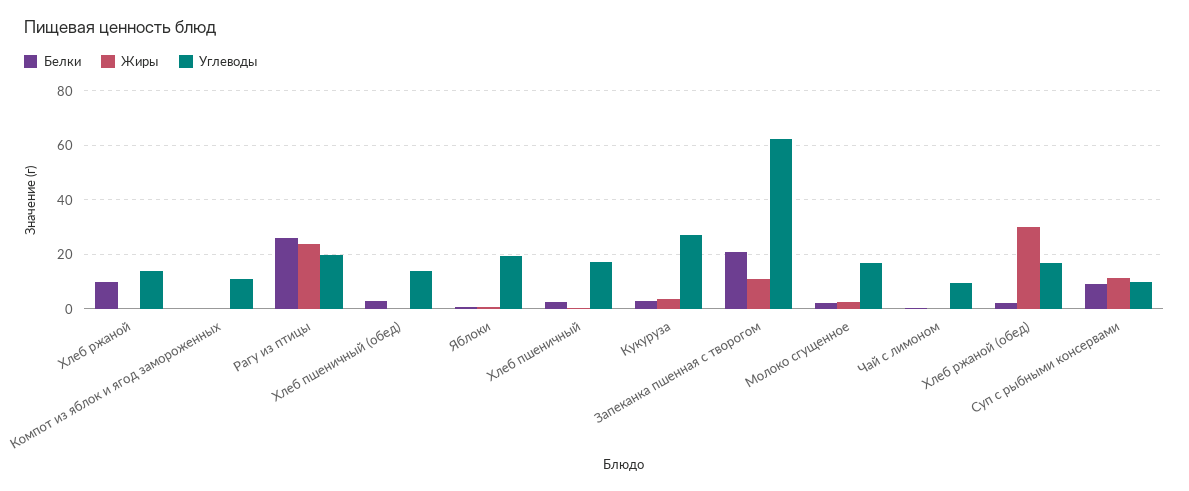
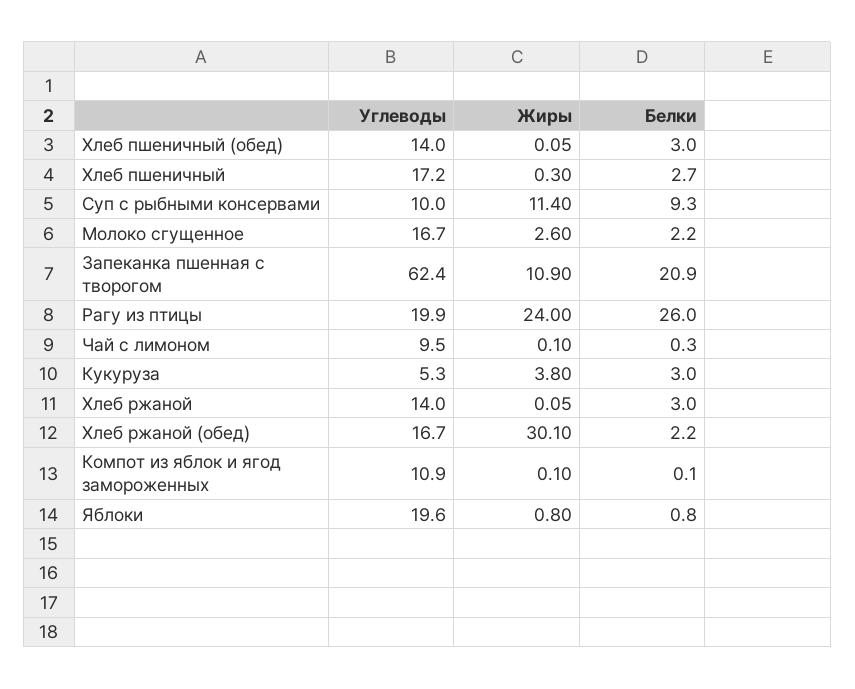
  {
    "Белки": {
-     "Хлеб ржаной": 10,
+     "Хлеб ржаной": 3,
      "Компот из яблок и ягод замороженных": 0.1,
      "Рагу из птицы": 26,
      "Хлеб пшеничный (обед)": 3,
      "Яблоки": 0.8,
      "Хлеб пшеничный": 2.7,
      "Кукуруза": 3,
      "Запеканка пшенная с творогом": 20.9,
      "Молоко сгущенное": 2.2,
      "Чай с лимоном": 0.3,
      "Хлеб ржаной (обед)": 2.2,
      "Суп с рыбными консервами": 9.3
    },
    "Жиры": {
      "Хлеб ржаной": 0.05,
      "Компот из яблок и ягод замороженных": 0.1,
      "Рагу из птицы": 24,
      "Хлеб пшеничный (обед)": 0.05,
      "Яблоки": 0.8,
      "Хлеб пшеничный": 0.3,
      "Кукуруза": 3.8,
      "Запеканка пшенная с творогом": 10.9,
      "Молоко сгущенное": 2.6,
      "Чай с лимоном": 0.1,
      "Хлеб ржаной (обед)": 30.1,
      "Суп с рыбными консервами": 11.4
    },
    "Углеводы": {
      "Хлеб ржаной": 14,
      "Компот из яблок и ягод замороженных": 10.9,
      "Рагу из птицы": 19.9,
      "Хлеб пшеничный (обед)": 14,
      "Яблоки": 19.6,
      "Хлеб пшеничный": 17.2,
-     "Кукуруза": 27.5,
+     "Кукуруза": 5.3,
      "Запеканка пшенная с творогом": 62.4,
      "Молоко сгущенное": 16.7,
      "Чай с лимоном": 9.5,
      "Хлеб ржаной (обед)": 16.7,
      "Суп с рыбными консервами": 10
    }
  }

